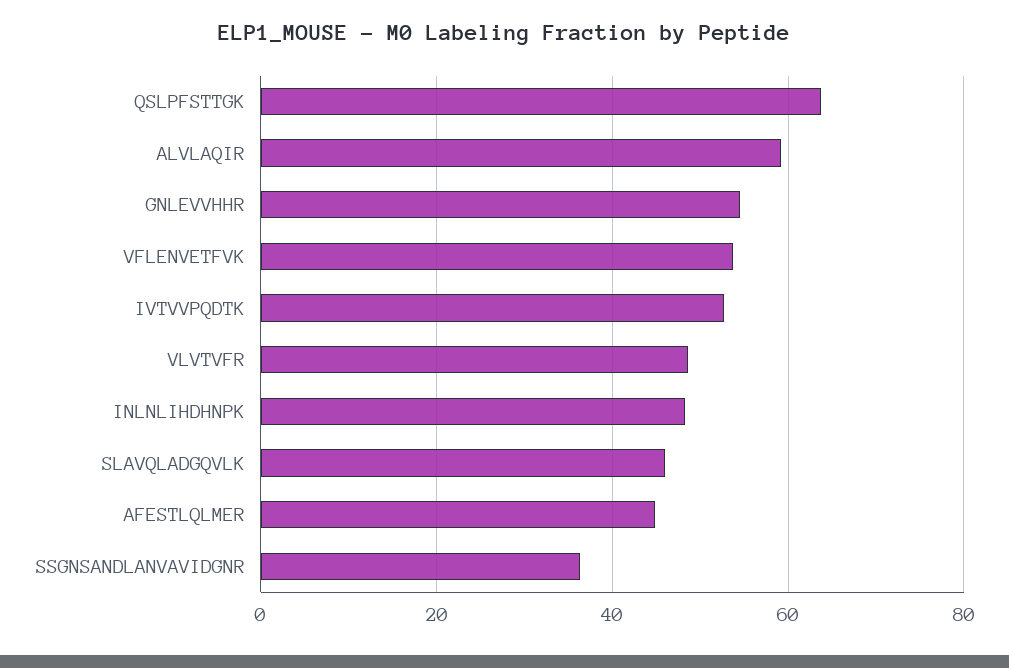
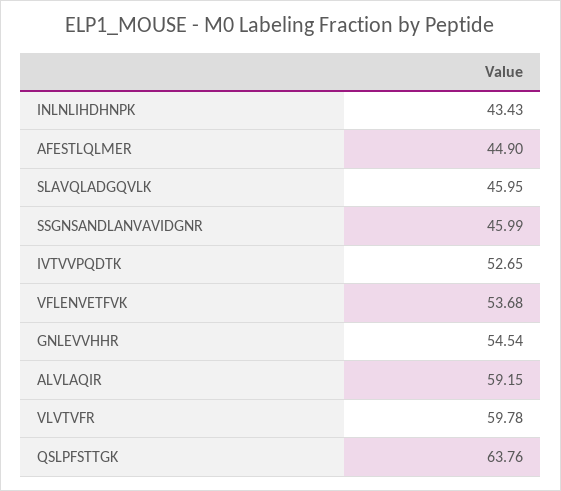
  {
    "QSLPFSTTGK": 63.76,
    "ALVLAQIR": 59.15,
    "GNLEVVHHR": 54.54,
    "VFLENVETFVK": 53.68,
    "IVTVVPQDTK": 52.65,
-   "VLVTVFR": 48,
+   "VLVTVFR": 59.78,
-   "INLNLIHDHNPK": 48,
+   "INLNLIHDHNPK": 43.43,
    "SLAVQLADGQVLK": 45.95,
    "AFESTLQLMER": 44.9,
-   "SSGNSANDLANVAVIDGNR": 36
+   "SSGNSANDLANVAVIDGNR": 45.99
  }

